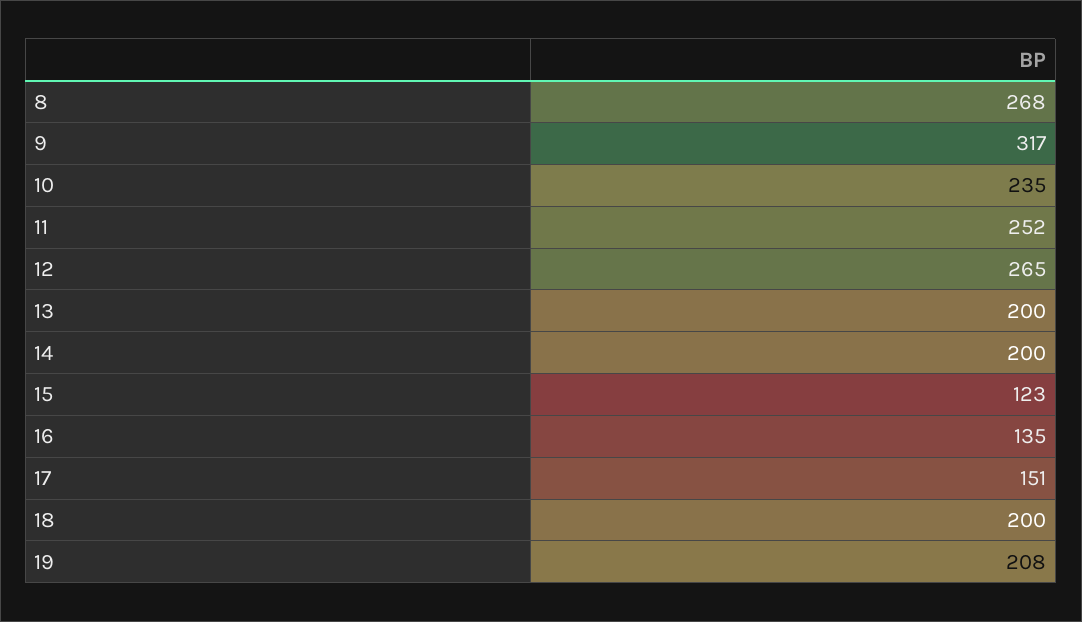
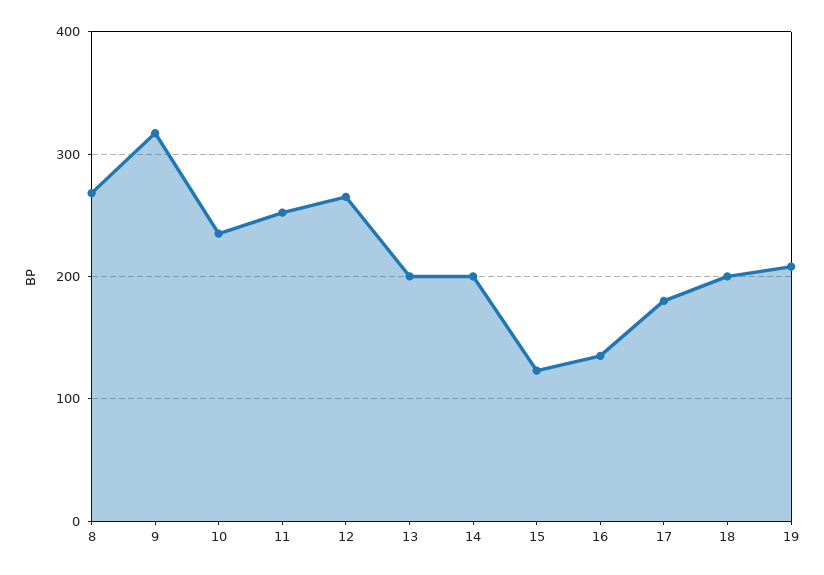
  {
    "8": 268,
    "9": 317,
    "10": 235,
    "11": 252,
    "12": 265,
    "13": 200,
    "14": 200,
    "15": 123,
    "16": 135,
-   "17": 151,
+   "17": 180,
    "18": 200,
    "19": 208
  }

